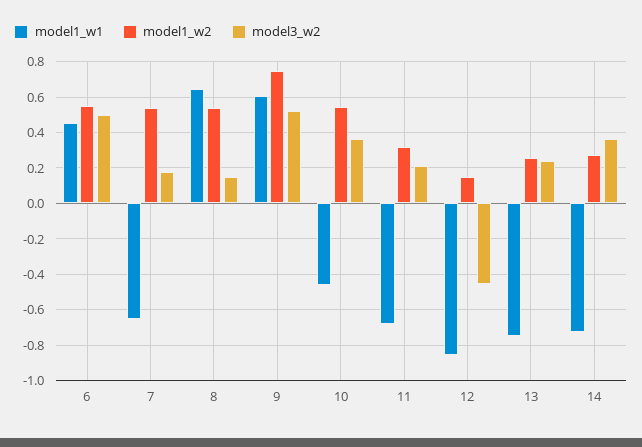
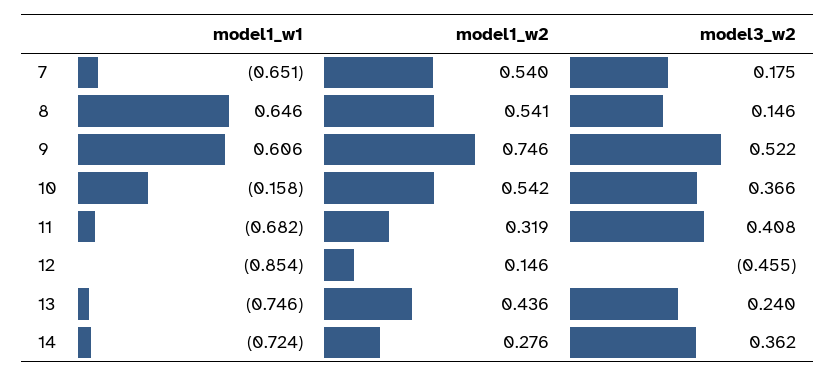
  {
    "model1_w1": {
-     "6": 0.45,
      "7": -0.651,
      "8": 0.646,
      "9": 0.606,
-     "10": -0.45,
+     "10": -0.158,
      "11": -0.682,
      "12": -0.854,
      "13": -0.746,
      "14": -0.724
    },
    "model1_w2": {
-     "6": 0.55,
      "7": 0.54,
      "8": 0.541,
      "9": 0.746,
      "10": 0.542,
      "11": 0.319,
      "12": 0.146,
-     "13": 0.25,
+     "13": 0.436,
      "14": 0.276
    },
    "model3_w2": {
-     "6": 0.5,
      "7": 0.175,
      "8": 0.146,
      "9": 0.522,
      "10": 0.366,
-     "11": 0.2,
+     "11": 0.408,
      "12": -0.455,
      "13": 0.24,
      "14": 0.362
    }
  }

